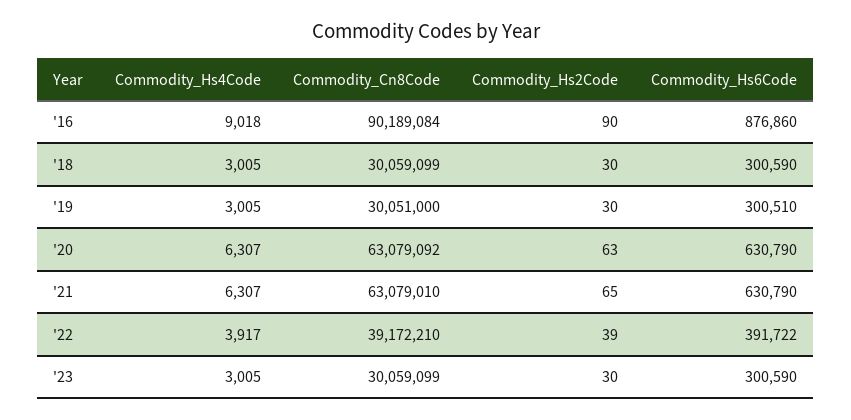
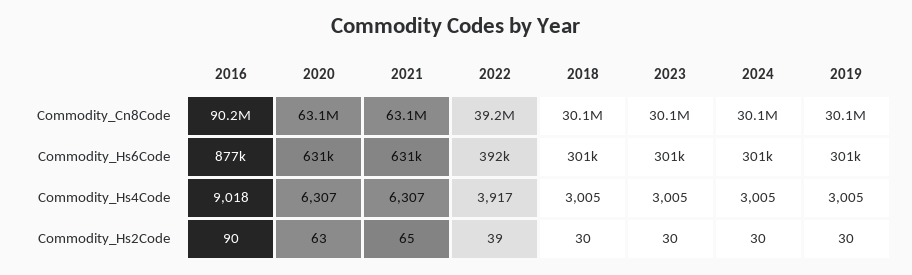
  {
    "Commodity_Hs4Code": {
      "'16": 9018,
      "'18": 3005,
      "'19": 3005,
      "'20": 6307,
      "'21": 6307,
      "'22": 3917,
-     "'23": 3005
+     "'23": 3005,
+     "2024": 3005
    },
    "Commodity_Cn8Code": {
      "'16": 90189084,
      "'18": 30059099,
      "'19": 30051000,
      "'20": 63079092,
      "'21": 63079010,
      "'22": 39172210,
-     "'23": 30059099
+     "'23": 30059099,
+     "2024": 30100000
    },
    "Commodity_Hs2Code": {
      "'16": 90,
      "'18": 30,
      "'19": 30,
      "'20": 63,
      "'21": 65,
      "'22": 39,
-     "'23": 30
+     "'23": 30,
+     "2024": 30
    },
    "Commodity_Hs6Code": {
      "'16": 876860,
      "'18": 300590,
      "'19": 300510,
      "'20": 630790,
      "'21": 630790,
      "'22": 391722,
-     "'23": 300590
+     "'23": 300590,
+     "2024": 301000
    }
  }

